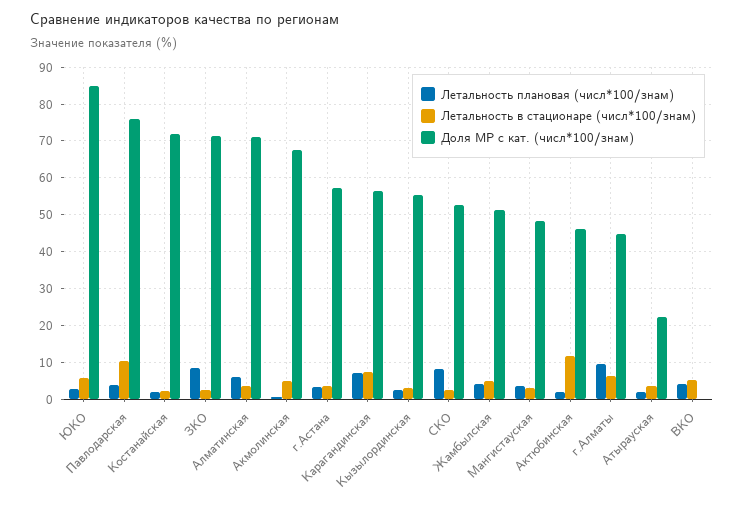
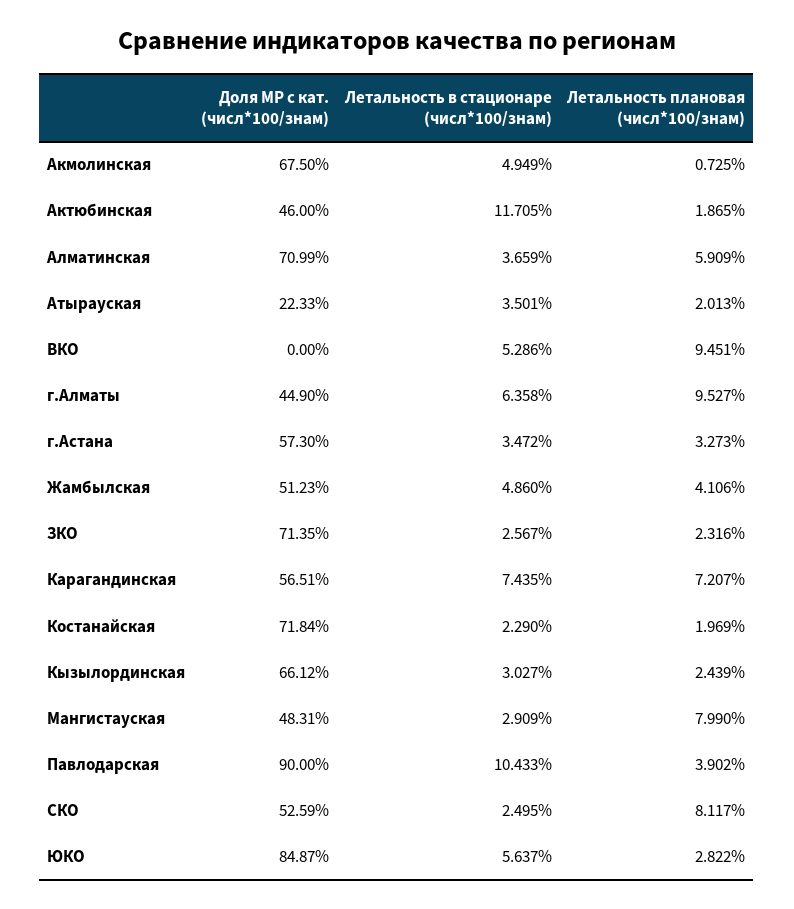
  {
    "Летальность плановая (числ*100/знам)": {
      "ЮКО": 2.822,
      "Павлодарская": 3.902,
      "Костанайская": 1.969,
-     "ЗКО": 8,
+     "ЗКО": 2.316,
      "Алматинская": 5.909,
      "Акмолинская": 0.725,
      "г.Астана": 3.273,
      "Карагандинская": 7.207,
      "Кызылординская": 2.439,
      "СКО": 8.117,
      "Жамбылская": 4.106,
-     "Мангистауская": 4,
+     "Мангистауская": 7.99,
      "Актюбинская": 1.865,
      "г.Алматы": 9.527,
      "Атырауская": 2.013,
-     "ВКО": 4
+     "ВКО": 9.451
    },
    "Летальность в стационаре (числ*100/знам)": {
      "ЮКО": 5.637,
      "Павлодарская": 10.433,
      "Костанайская": 2.29,
      "ЗКО": 2.567,
      "Алматинская": 3.659,
      "Акмолинская": 4.949,
      "г.Астана": 3.472,
      "Карагандинская": 7.435,
      "Кызылординская": 3.027,
      "СКО": 2.495,
      "Жамбылская": 4.86,
      "Мангистауская": 2.909,
      "Актюбинская": 11.705,
      "г.Алматы": 6.358,
      "Атырауская": 3.501,
      "ВКО": 5.286
    },
    "Доля МР с кат. (числ*100/знам)": {
      "ЮКО": 84.87,
-     "Павлодарская": 76,
+     "Павлодарская": 90,
      "Костанайская": 71.84,
      "ЗКО": 71.35,
      "Алматинская": 70.99,
      "Акмолинская": 67.5,
      "г.Астана": 57.3,
      "Карагандинская": 56.51,
-     "Кызылординская": 56,
+     "Кызылординская": 66.12,
      "СКО": 52.59,
      "Жамбылская": 51.23,
      "Мангистауская": 48.31,
      "Актюбинская": 46,
      "г.Алматы": 44.9,
      "Атырауская": 22.33,
      "ВКО": 0
    }
  }

